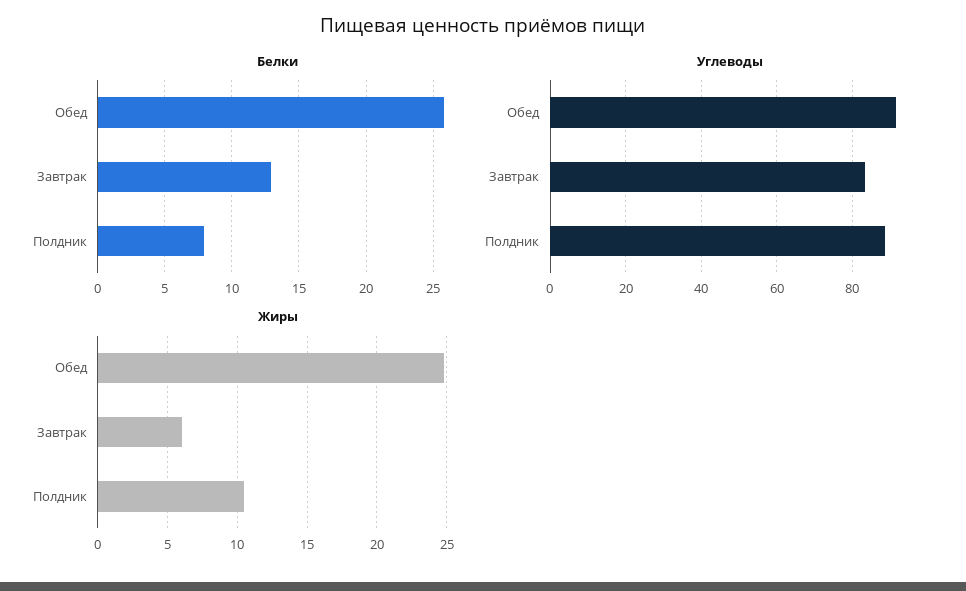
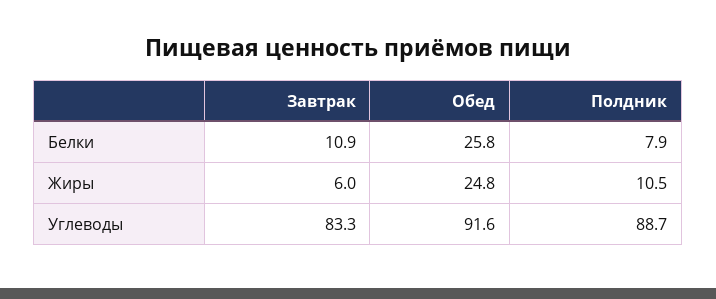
  {
    "Белки": {
      "Обед": 25.8,
-     "Завтрак": 13,
+     "Завтрак": 10.9,
      "Полдник": 7.9
    },
    "Углеводы": {
      "Обед": 91.6,
      "Завтрак": 83.3,
      "Полдник": 88.7
    },
    "Жиры": {
      "Обед": 24.8,
      "Завтрак": 6,
      "Полдник": 10.5
    }
  }

